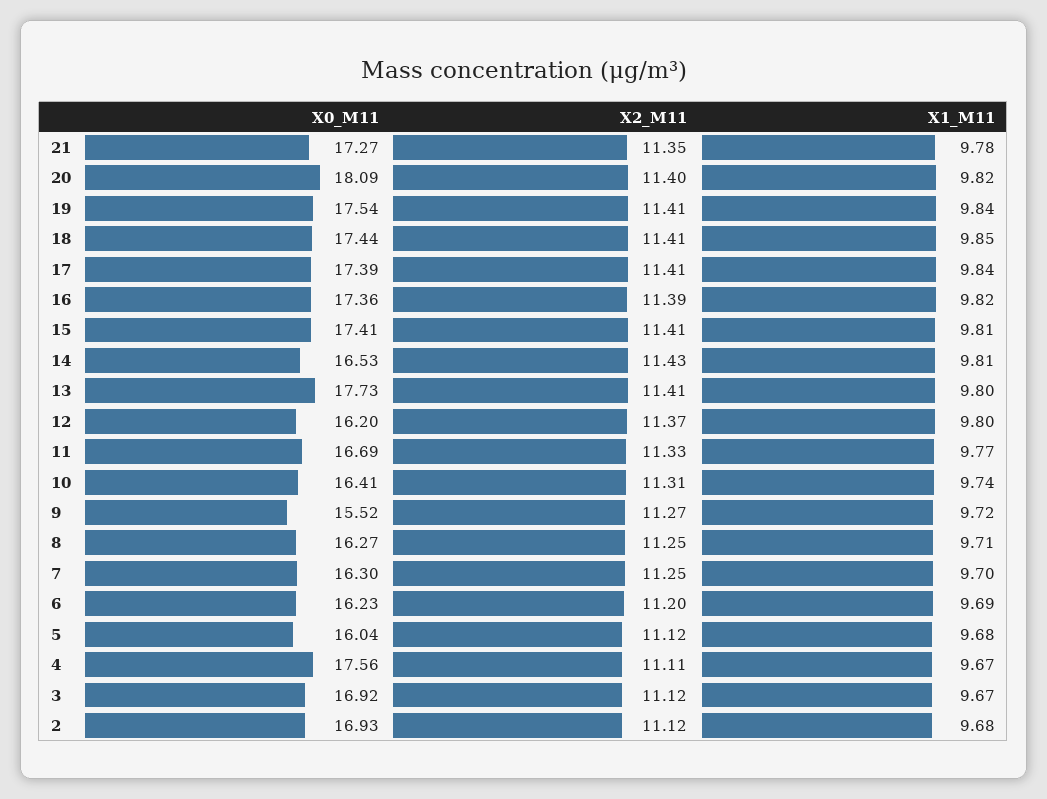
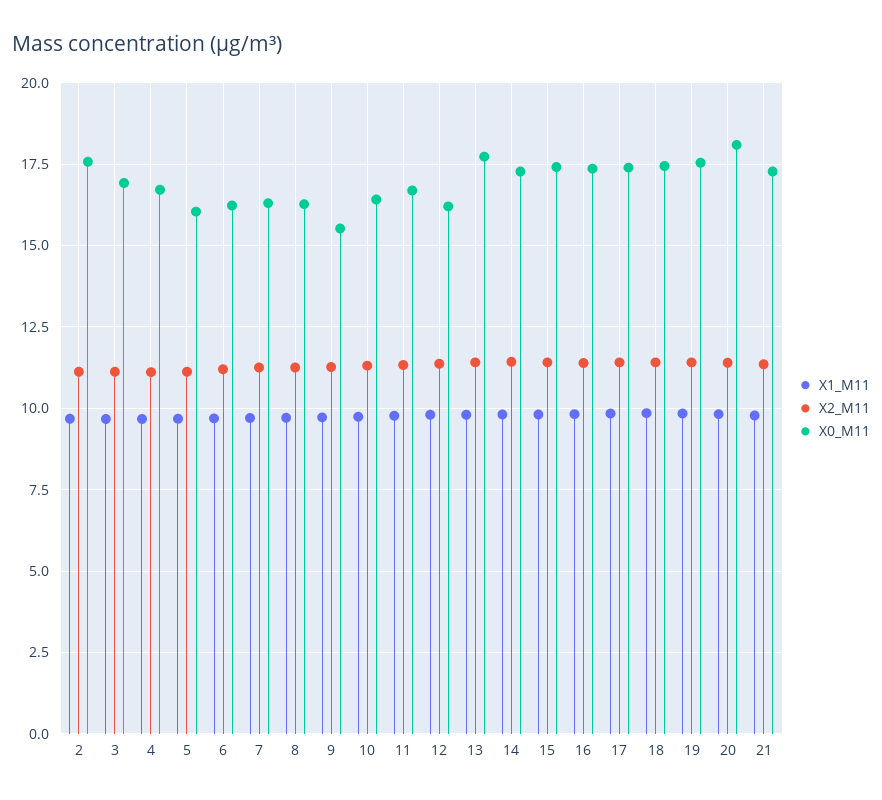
  {
    "X0_M11": {
      "21": 17.27,
      "20": 18.09,
      "19": 17.54,
      "18": 17.44,
      "17": 17.39,
      "16": 17.36,
      "15": 17.41,
-     "14": 16.53,
+     "14": 17.25,
      "13": 17.73,
      "12": 16.2,
      "11": 16.69,
      "10": 16.41,
      "9": 15.52,
      "8": 16.27,
      "7": 16.3,
      "6": 16.23,
      "5": 16.04,
-     "4": 17.56,
+     "4": 16.75,
      "3": 16.92,
-     "2": 16.93
+     "2": 17.5
    },
    "X2_M11": {
      "21": 11.35,
      "20": 11.4,
      "19": 11.41,
      "18": 11.41,
      "17": 11.41,
      "16": 11.39,
      "15": 11.41,
      "14": 11.43,
      "13": 11.41,
      "12": 11.37,
      "11": 11.33,
      "10": 11.31,
      "9": 11.27,
      "8": 11.25,
      "7": 11.25,
      "6": 11.2,
      "5": 11.12,
      "4": 11.11,
      "3": 11.12,
      "2": 11.12
    },
    "X1_M11": {
      "21": 9.78,
      "20": 9.82,
      "19": 9.84,
      "18": 9.85,
      "17": 9.84,
      "16": 9.82,
      "15": 9.81,
      "14": 9.81,
      "13": 9.8,
      "12": 9.8,
      "11": 9.77,
      "10": 9.74,
      "9": 9.72,
      "8": 9.71,
      "7": 9.7,
      "6": 9.69,
      "5": 9.68,
      "4": 9.67,
      "3": 9.67,
      "2": 9.68
    }
  }

